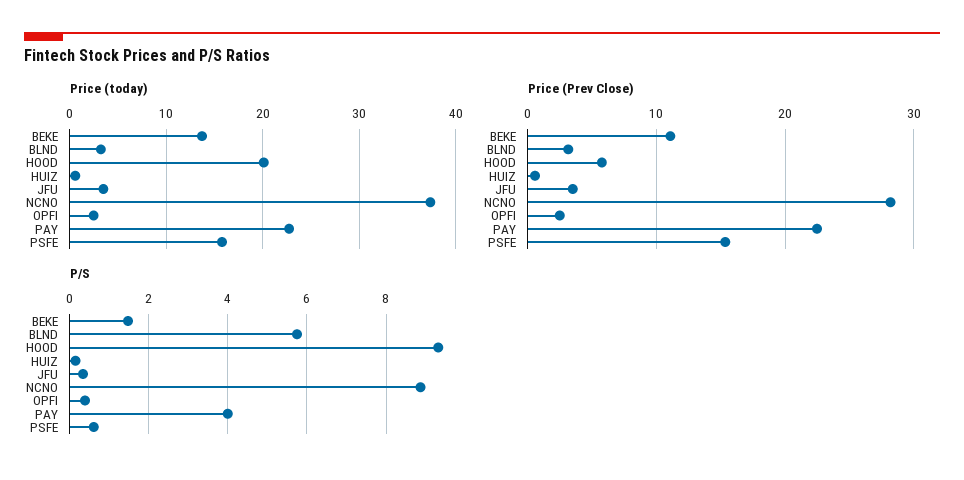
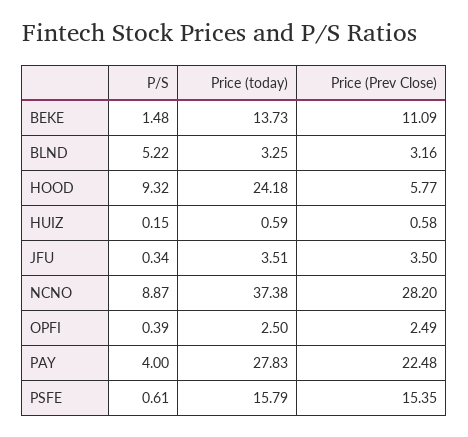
  {
    "Price (today)": {
      "BEKE": 13.73,
      "BLND": 3.25,
-     "HOOD": 20,
+     "HOOD": 24.18,
      "HUIZ": 0.59,
      "JFU": 3.51,
      "NCNO": 37.38,
      "OPFI": 2.5,
-     "PAY": 23,
+     "PAY": 27.83,
      "PSFE": 15.79
    },
    "Price (Prev Close)": {
      "BEKE": 11.09,
      "BLND": 3.16,
      "HOOD": 5.77,
      "HUIZ": 0.58,
      "JFU": 3.5,
      "NCNO": 28.2,
      "OPFI": 2.49,
      "PAY": 22.48,
      "PSFE": 15.35
    },
    "P/S": {
      "BEKE": 1.48,
-     "BLND": 5.8,
+     "BLND": 5.22,
      "HOOD": 9.32,
      "HUIZ": 0.15,
      "JFU": 0.34,
      "NCNO": 8.87,
      "OPFI": 0.39,
      "PAY": 4,
      "PSFE": 0.61
    }
  }

